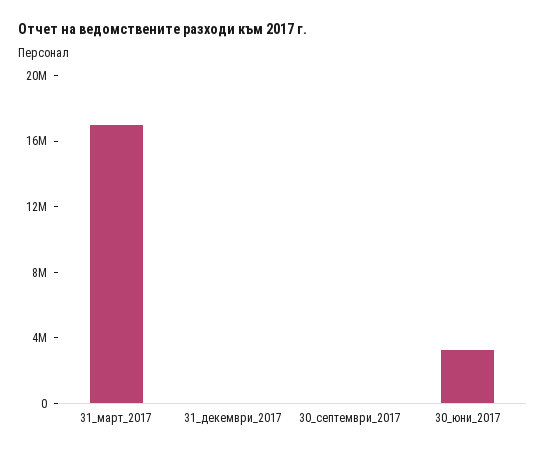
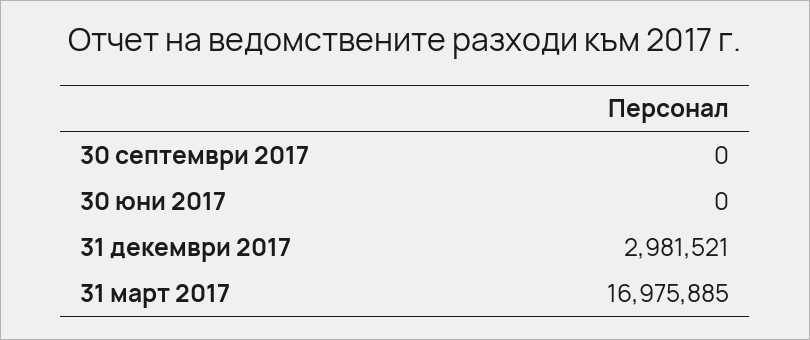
  {
    "31_март_2017": 16975885,
-   "31_декември_2017": 0,
+   "31_декември_2017": 2981521,
    "30_септември_2017": 0,
-   "30_юни_2017": 3000000
+   "30_юни_2017": 0
  }

